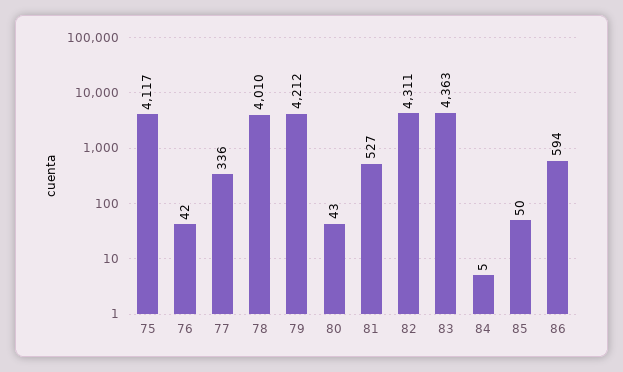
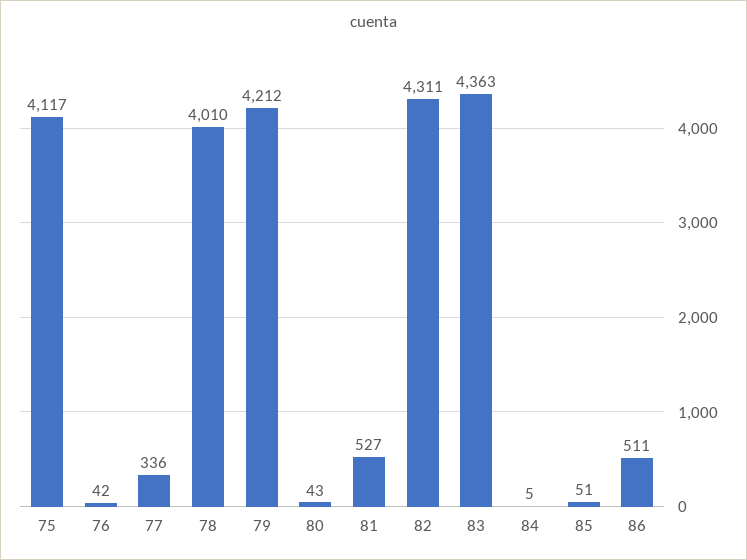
  {
    "75": 4117,
    "76": 42,
    "77": 336,
    "78": 4010,
    "79": 4212,
    "80": 43,
    "81": 527,
    "82": 4311,
    "83": 4363,
    "84": 5,
-   "85": 50,
+   "85": 51,
-   "86": 594
+   "86": 511
  }

